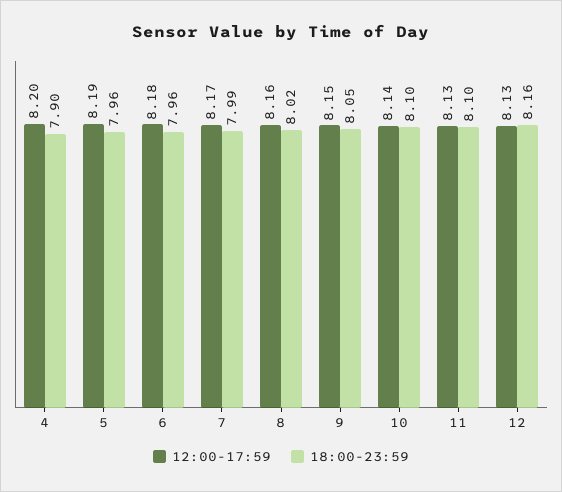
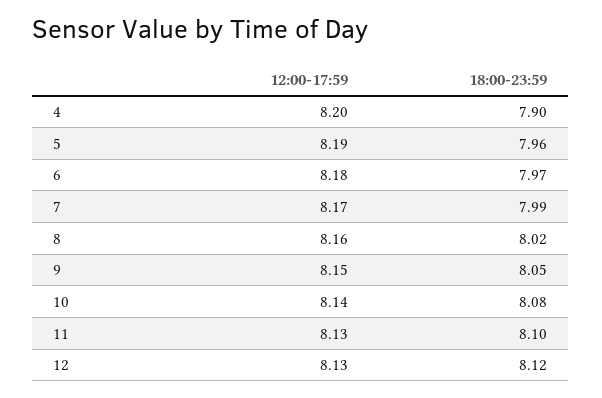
  {
    "12:00-17:59": {
      "4": 8.2,
      "5": 8.19,
      "6": 8.18,
      "7": 8.17,
      "8": 8.16,
      "9": 8.15,
      "10": 8.14,
      "11": 8.13,
      "12": 8.13
    },
    "18:00-23:59": {
      "4": 7.9,
      "5": 7.96,
-     "6": 7.96,
+     "6": 7.97,
      "7": 7.99,
      "8": 8.02,
      "9": 8.05,
-     "10": 8.1,
+     "10": 8.08,
      "11": 8.1,
-     "12": 8.16
+     "12": 8.12
    }
  }

